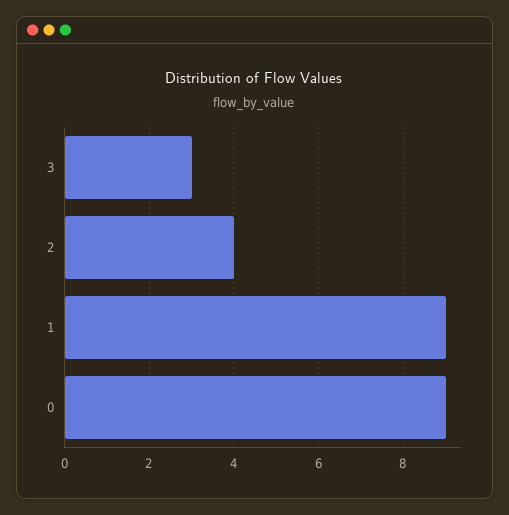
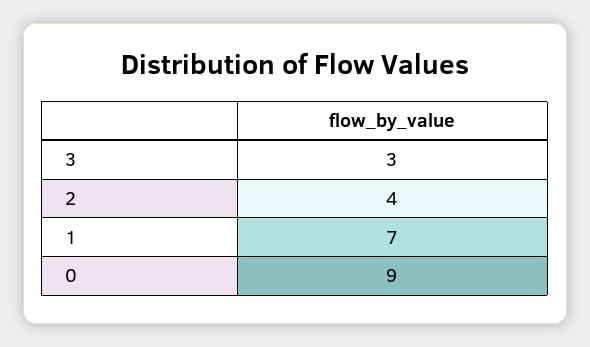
  {
    "3": 3,
    "2": 4,
-   "1": 9,
+   "1": 7,
    "0": 9
  }

